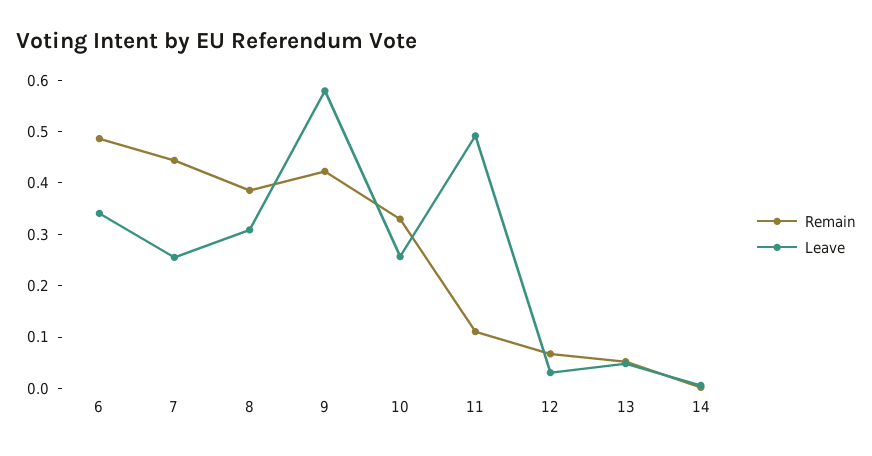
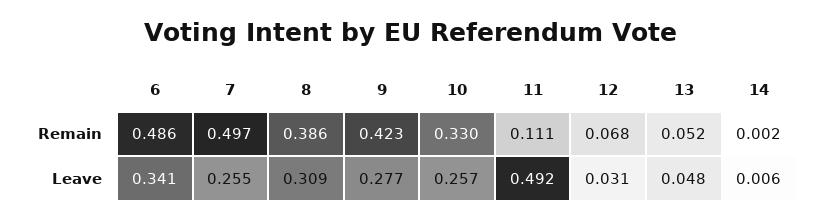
  {
    "Remain": {
      "6": 0.486,
-     "7": 0.44,
+     "7": 0.497,
      "8": 0.386,
      "9": 0.423,
      "10": 0.33,
      "11": 0.111,
      "12": 0.068,
      "13": 0.052,
      "14": 0.002
    },
    "Leave": {
      "6": 0.341,
      "7": 0.255,
      "8": 0.309,
-     "9": 0.58,
+     "9": 0.277,
      "10": 0.257,
      "11": 0.492,
      "12": 0.031,
      "13": 0.048,
      "14": 0.006
    }
  }

